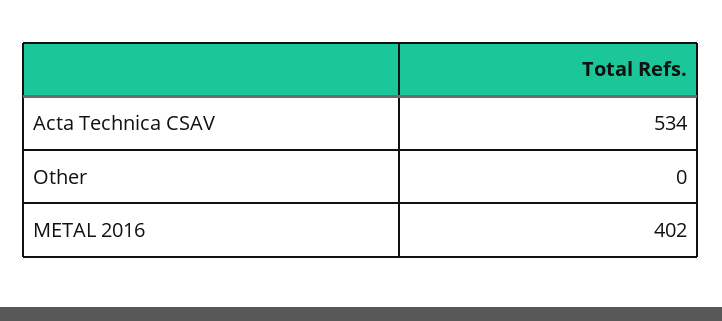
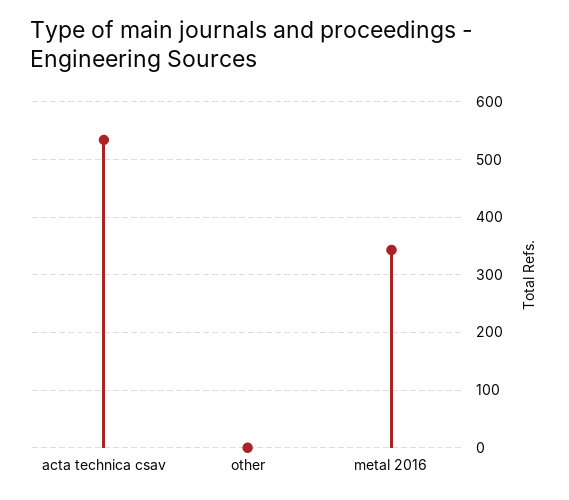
  {
    "Acta Technica CSAV": 534,
    "Other": 0,
-   "METAL 2016": 402
+   "METAL 2016": 340
  }

